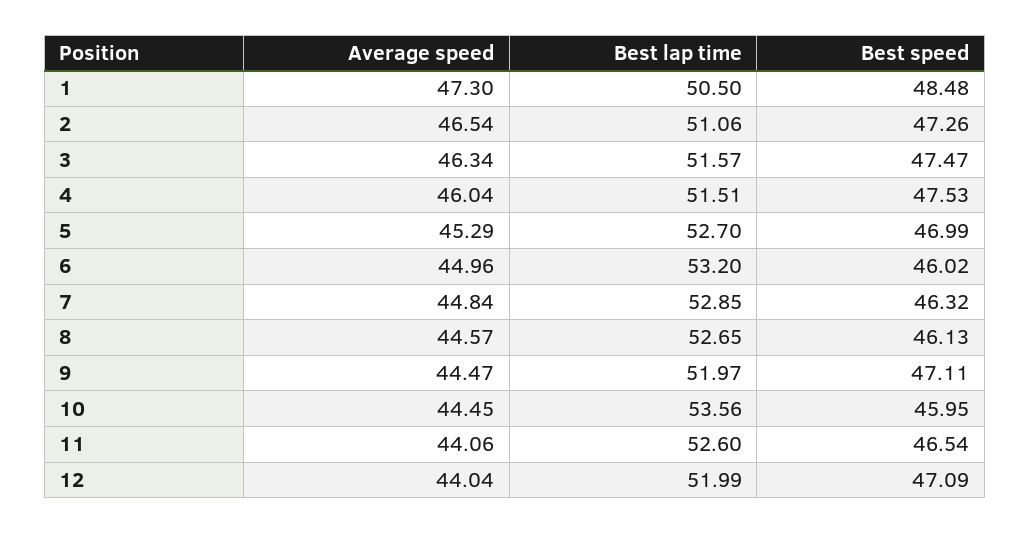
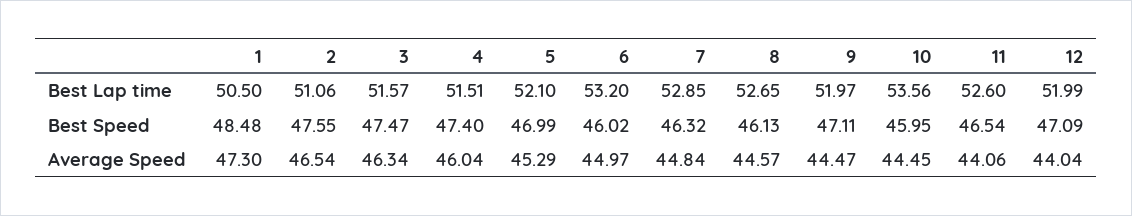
  {
    "Average speed": {
      "1": 47.3,
      "2": 46.54,
      "3": 46.34,
      "4": 46.04,
      "5": 45.29,
-     "6": 44.96,
+     "6": 44.97,
      "7": 44.84,
      "8": 44.57,
      "9": 44.47,
      "10": 44.45,
      "11": 44.06,
      "12": 44.04
    },
    "Best lap time": {
      "1": 50.5,
      "2": 51.06,
      "3": 51.57,
      "4": 51.51,
-     "5": 52.7,
+     "5": 52.1,
      "6": 53.2,
      "7": 52.85,
      "8": 52.65,
      "9": 51.97,
      "10": 53.56,
      "11": 52.6,
      "12": 51.99
    },
    "Best speed": {
      "1": 48.48,
-     "2": 47.26,
+     "2": 47.55,
      "3": 47.47,
-     "4": 47.53,
+     "4": 47.4,
      "5": 46.99,
      "6": 46.02,
      "7": 46.32,
      "8": 46.13,
      "9": 47.11,
      "10": 45.95,
      "11": 46.54,
      "12": 47.09
    }
  }

